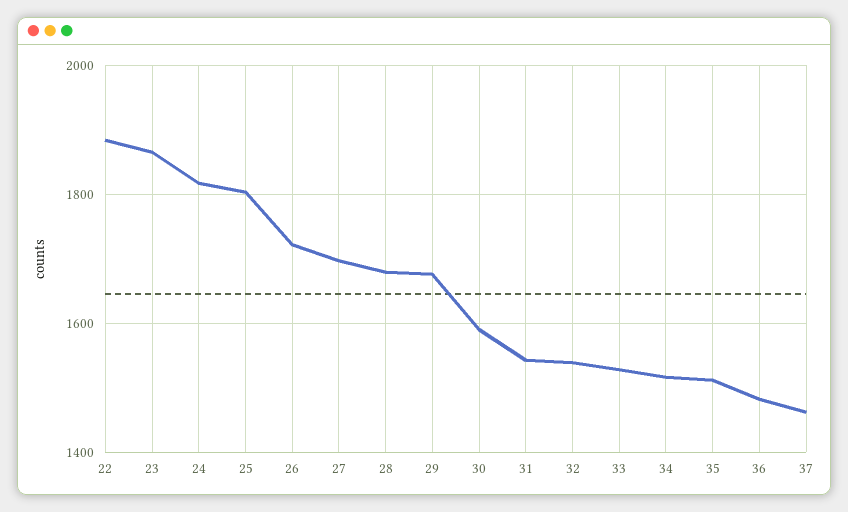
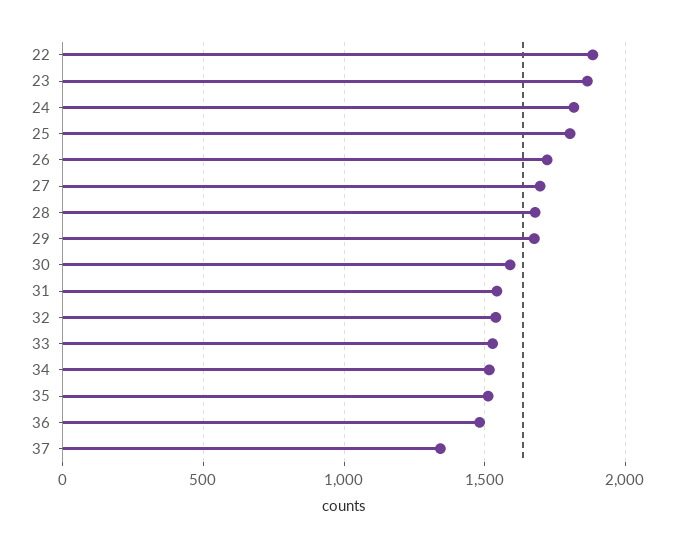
  {
    "22": 1880,
    "23": 1860,
    "24": 1820,
    "25": 1800,
    "26": 1720,
    "27": 1700,
    "28": 1680,
    "29": 1680,
    "30": 1600,
    "31": 1540,
    "32": 1540,
    "33": 1520,
    "34": 1520,
    "35": 1520,
    "36": 1480,
-   "37": 1460
+   "37": 1350
  }

